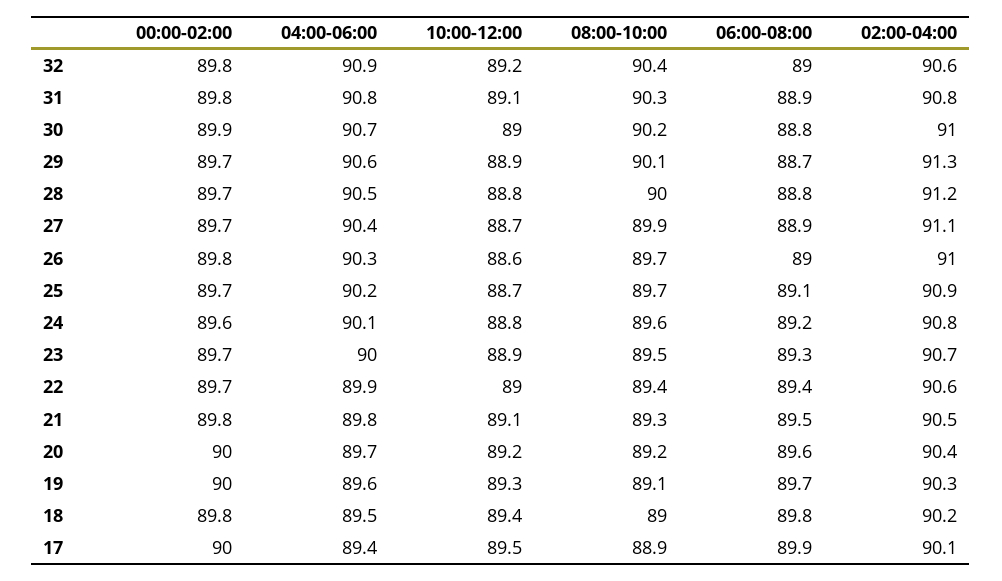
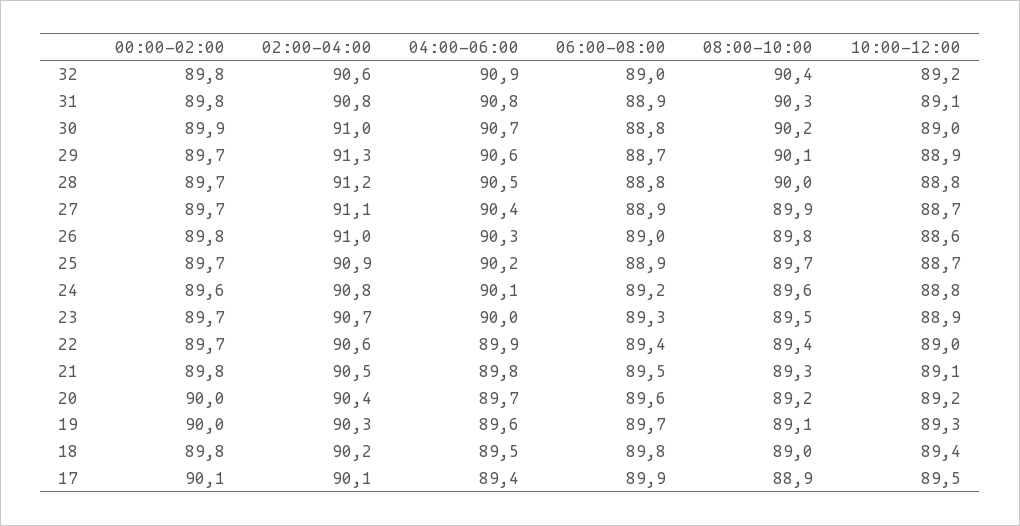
  {
    "00:00-02:00": {
      "32": 89.8,
      "31": 89.8,
      "30": 89.9,
      "29": 89.7,
      "28": 89.7,
      "27": 89.7,
      "26": 89.8,
      "25": 89.7,
      "24": 89.6,
      "23": 89.7,
      "22": 89.7,
      "21": 89.8,
      "20": 90,
      "19": 90,
      "18": 89.8,
-     "17": 90
+     "17": 90.1
    },
    "04:00-06:00": {
      "32": 90.9,
      "31": 90.8,
      "30": 90.7,
      "29": 90.6,
      "28": 90.5,
      "27": 90.4,
      "26": 90.3,
      "25": 90.2,
      "24": 90.1,
      "23": 90,
      "22": 89.9,
      "21": 89.8,
      "20": 89.7,
      "19": 89.6,
      "18": 89.5,
      "17": 89.4
    },
    "10:00-12:00": {
      "32": 89.2,
      "31": 89.1,
      "30": 89,
      "29": 88.9,
      "28": 88.8,
      "27": 88.7,
      "26": 88.6,
      "25": 88.7,
      "24": 88.8,
      "23": 88.9,
      "22": 89,
      "21": 89.1,
      "20": 89.2,
      "19": 89.3,
      "18": 89.4,
      "17": 89.5
    },
    "08:00-10:00": {
      "32": 90.4,
      "31": 90.3,
      "30": 90.2,
      "29": 90.1,
      "28": 90,
      "27": 89.9,
-     "26": 89.7,
+     "26": 89.8,
      "25": 89.7,
      "24": 89.6,
      "23": 89.5,
      "22": 89.4,
      "21": 89.3,
      "20": 89.2,
      "19": 89.1,
      "18": 89,
      "17": 88.9
    },
    "06:00-08:00": {
      "32": 89,
      "31": 88.9,
      "30": 88.8,
      "29": 88.7,
      "28": 88.8,
      "27": 88.9,
      "26": 89,
-     "25": 89.1,
+     "25": 88.9,
      "24": 89.2,
      "23": 89.3,
      "22": 89.4,
      "21": 89.5,
      "20": 89.6,
      "19": 89.7,
      "18": 89.8,
      "17": 89.9
    },
    "02:00-04:00": {
      "32": 90.6,
      "31": 90.8,
      "30": 91,
      "29": 91.3,
      "28": 91.2,
      "27": 91.1,
      "26": 91,
      "25": 90.9,
      "24": 90.8,
      "23": 90.7,
      "22": 90.6,
      "21": 90.5,
      "20": 90.4,
      "19": 90.3,
      "18": 90.2,
      "17": 90.1
    }
  }

